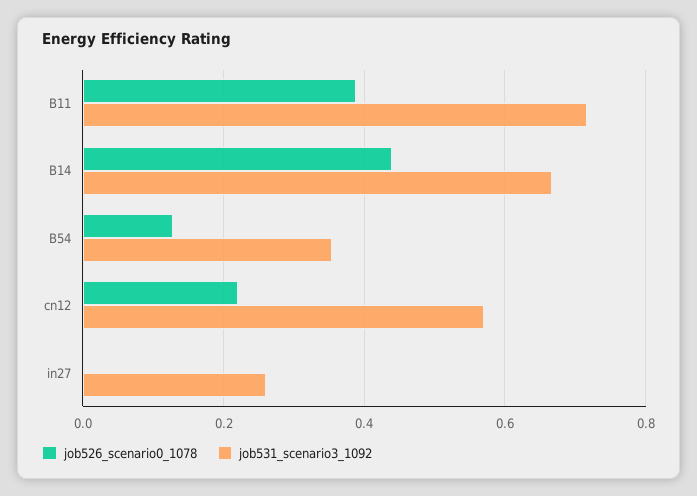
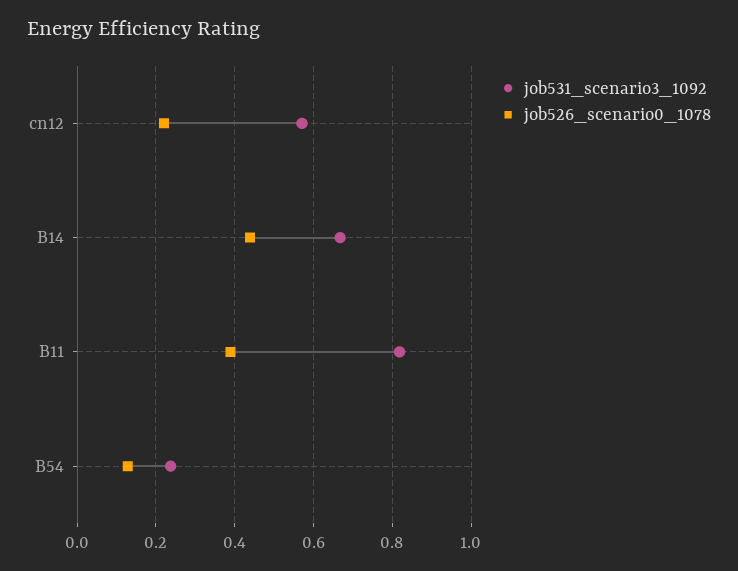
  {
    "job526_scenario0_1078": {
      "B11": 0.38,
      "B14": 0.44,
      "B54": 0.12,
-     "cn12": 0.22,
+     "cn12": 0.22
-     "in27": 0
    },
    "job531_scenario3_1092": {
-     "B11": 0.72,
+     "B11": 0.82,
      "B14": 0.66,
-     "B54": 0.36,
+     "B54": 0.24,
-     "cn12": 0.58,
+     "cn12": 0.58
-     "in27": 0.26
    }
  }

